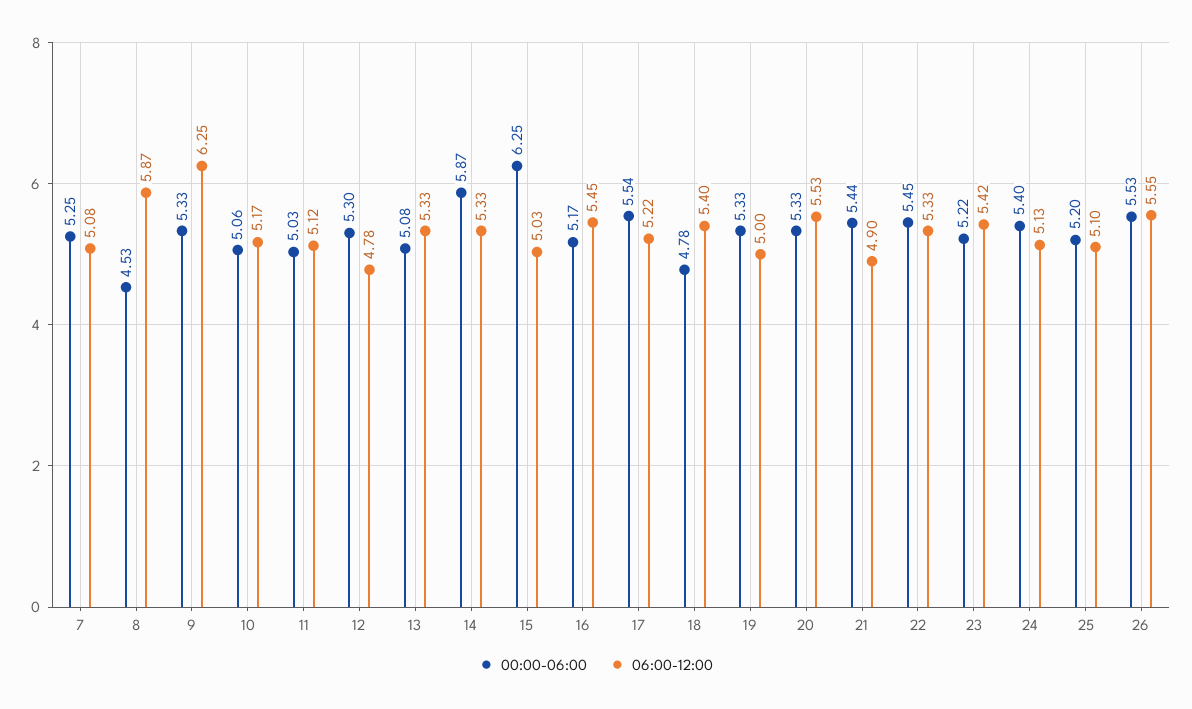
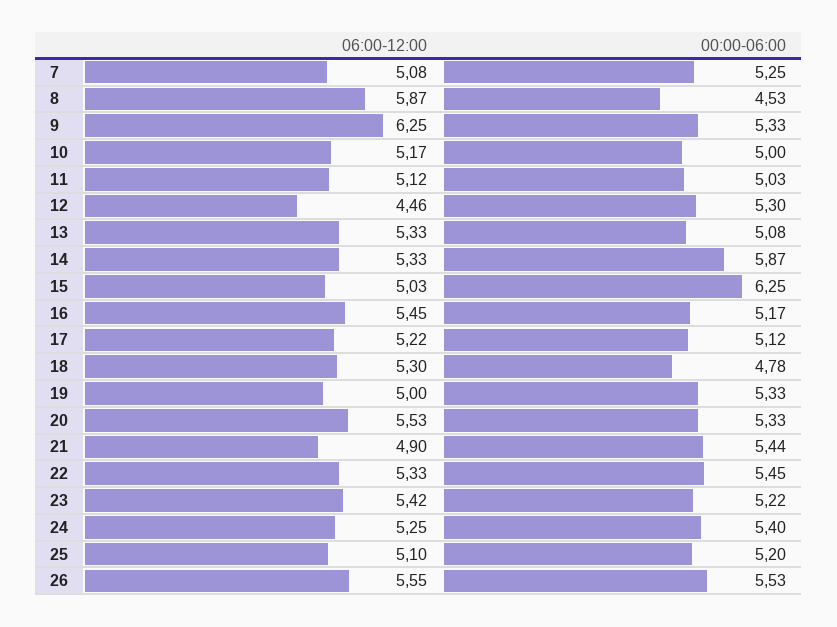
  {
    "00:00-06:00": {
      "7": 5.25,
      "8": 4.53,
      "9": 5.33,
-     "10": 5.06,
+     "10": 5,
      "11": 5.03,
      "12": 5.3,
      "13": 5.08,
      "14": 5.87,
      "15": 6.25,
      "16": 5.17,
-     "17": 5.54,
+     "17": 5.12,
      "18": 4.78,
      "19": 5.33,
      "20": 5.33,
      "21": 5.44,
      "22": 5.45,
      "23": 5.22,
      "24": 5.4,
      "25": 5.2,
      "26": 5.53
    },
    "06:00-12:00": {
      "7": 5.08,
      "8": 5.87,
      "9": 6.25,
      "10": 5.17,
      "11": 5.12,
-     "12": 4.78,
+     "12": 4.46,
      "13": 5.33,
      "14": 5.33,
      "15": 5.03,
      "16": 5.45,
      "17": 5.22,
-     "18": 5.4,
+     "18": 5.3,
      "19": 5,
      "20": 5.53,
      "21": 4.9,
      "22": 5.33,
      "23": 5.42,
-     "24": 5.13,
+     "24": 5.25,
      "25": 5.1,
      "26": 5.55
    }
  }

